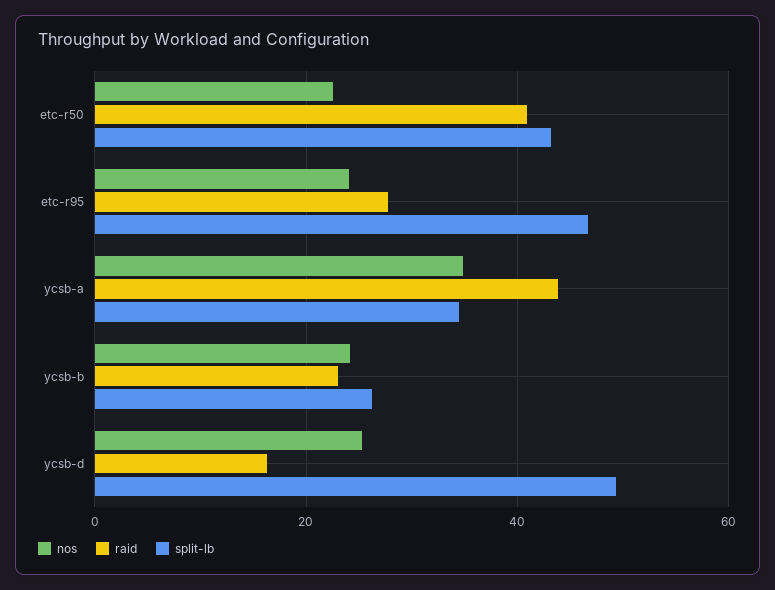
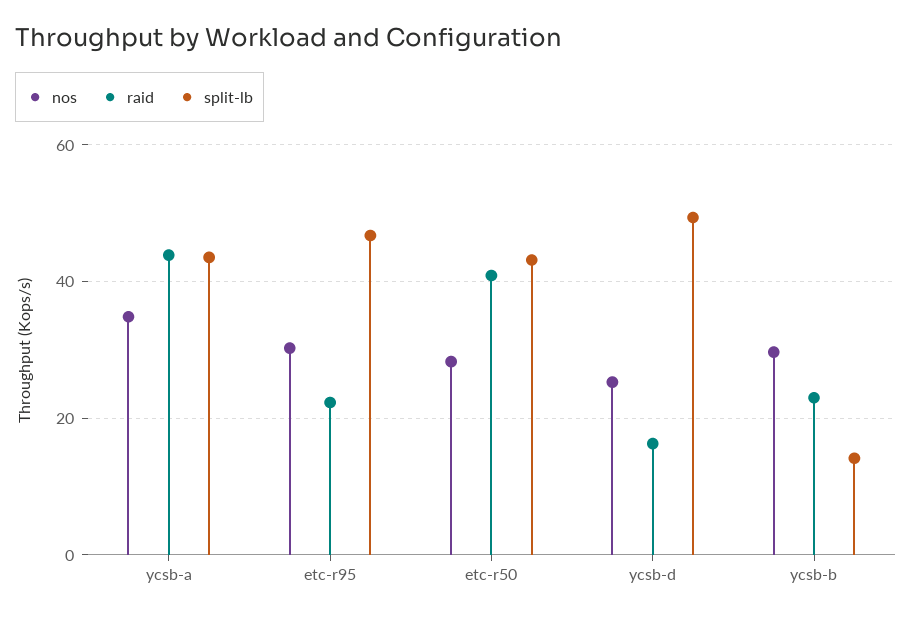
  {
    "nos": {
-     "etc-r50": 22,
+     "etc-r50": 28,
-     "etc-r95": 24,
+     "etc-r95": 30,
      "ycsb-a": 34,
-     "ycsb-b": 24,
+     "ycsb-b": 30,
      "ycsb-d": 26
    },
    "raid": {
      "etc-r50": 40,
-     "etc-r95": 28,
+     "etc-r95": 22,
      "ycsb-a": 44,
      "ycsb-b": 22,
      "ycsb-d": 16
    },
    "split-lb": {
      "etc-r50": 44,
      "etc-r95": 46,
-     "ycsb-a": 34,
+     "ycsb-a": 44,
-     "ycsb-b": 26,
+     "ycsb-b": 14,
      "ycsb-d": 50
    }
  }

